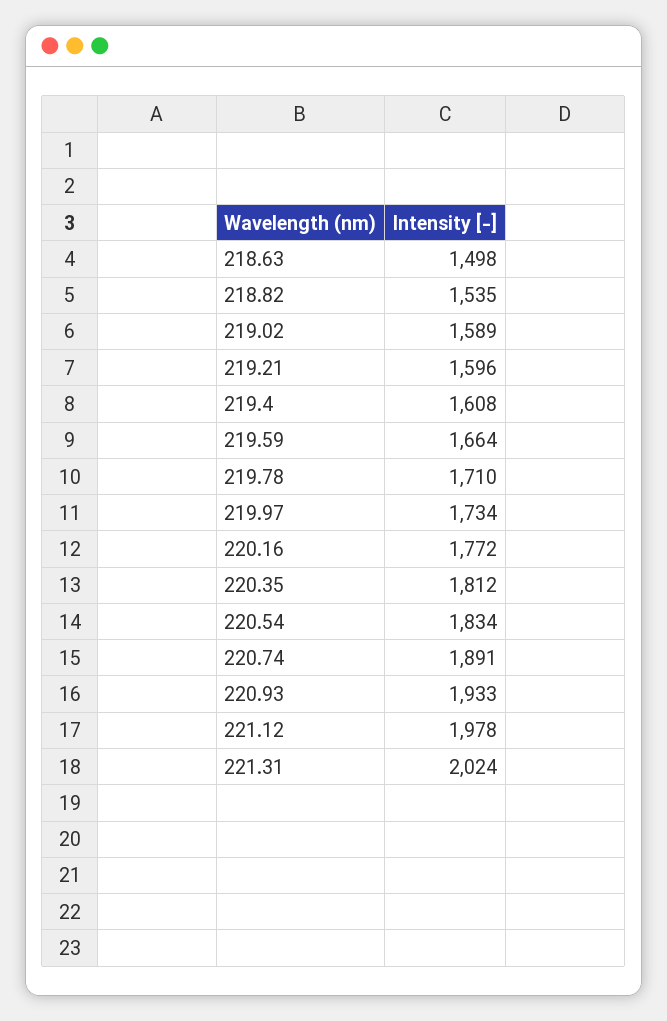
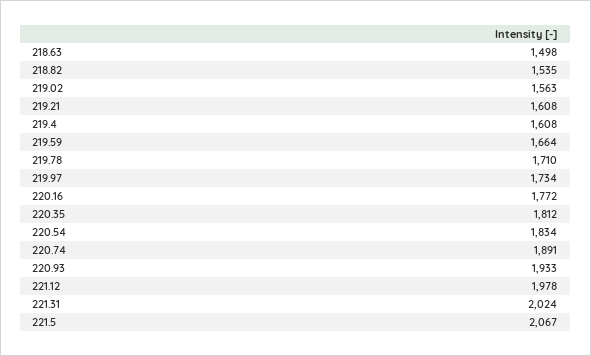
  {
    "218.63": 1498,
    "218.82": 1535,
-   "219.02": 1589,
+   "219.02": 1563,
-   "219.21": 1596,
+   "219.21": 1608,
    "219.4": 1608,
    "219.59": 1664,
    "219.78": 1710,
    "219.97": 1734,
    "220.16": 1772,
    "220.35": 1812,
    "220.54": 1834,
    "220.74": 1891,
    "220.93": 1933,
    "221.12": 1978,
-   "221.31": 2024
+   "221.31": 2024,
+   "221.5": 2067
  }

